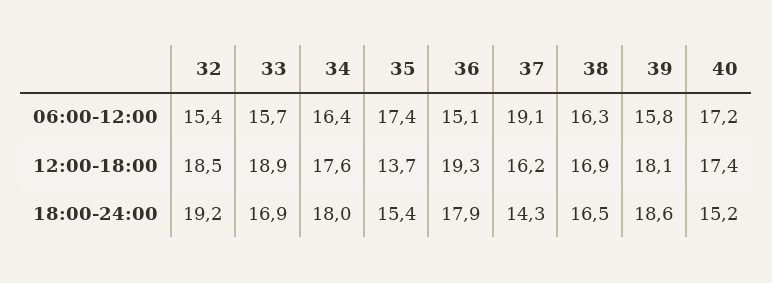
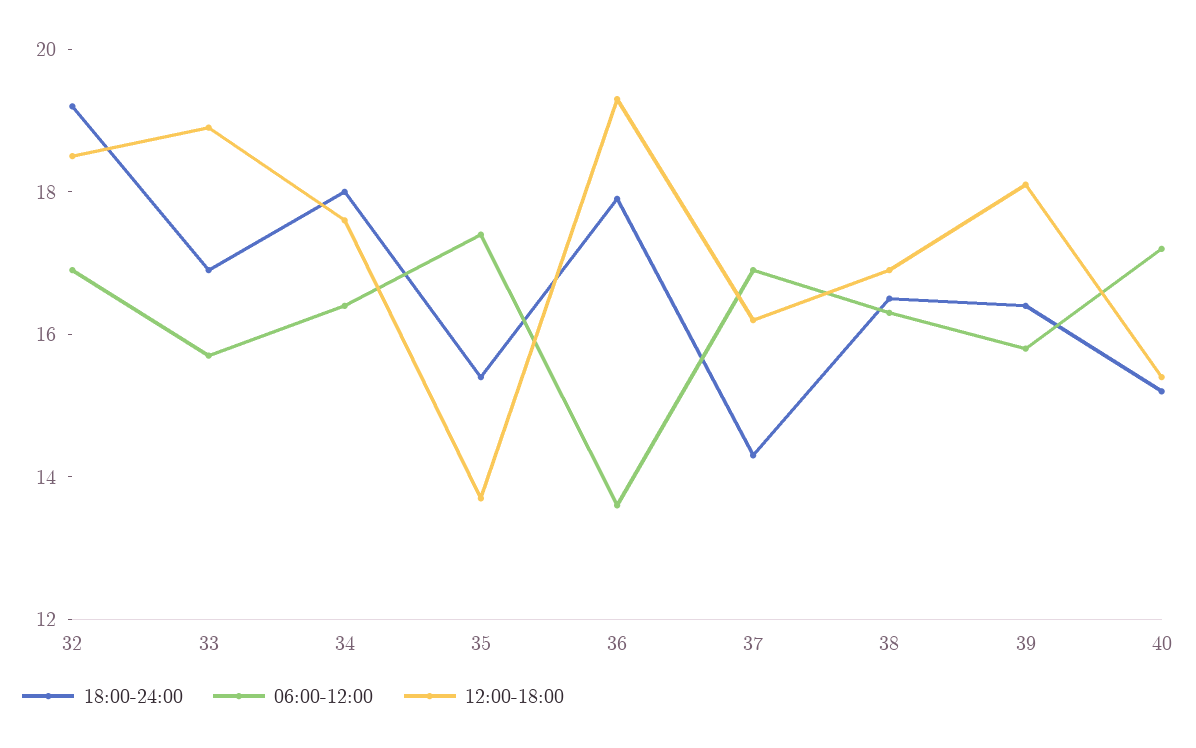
  {
    "06:00-12:00": {
-     "32": 15.4,
+     "32": 17,
      "33": 15.7,
      "34": 16.4,
      "35": 17.4,
-     "36": 15.1,
+     "36": 13.5,
-     "37": 19.1,
+     "37": 17,
      "38": 16.3,
      "39": 15.8,
      "40": 17.2
    },
    "12:00-18:00": {
      "32": 18.5,
      "33": 18.9,
      "34": 17.6,
      "35": 13.7,
      "36": 19.3,
      "37": 16.2,
      "38": 16.9,
      "39": 18.1,
-     "40": 17.4
+     "40": 15.5
    },
    "18:00-24:00": {
      "32": 19.2,
      "33": 16.9,
      "34": 18,
      "35": 15.4,
      "36": 17.9,
      "37": 14.3,
      "38": 16.5,
-     "39": 18.6,
+     "39": 16.5,
      "40": 15.2
    }
  }

